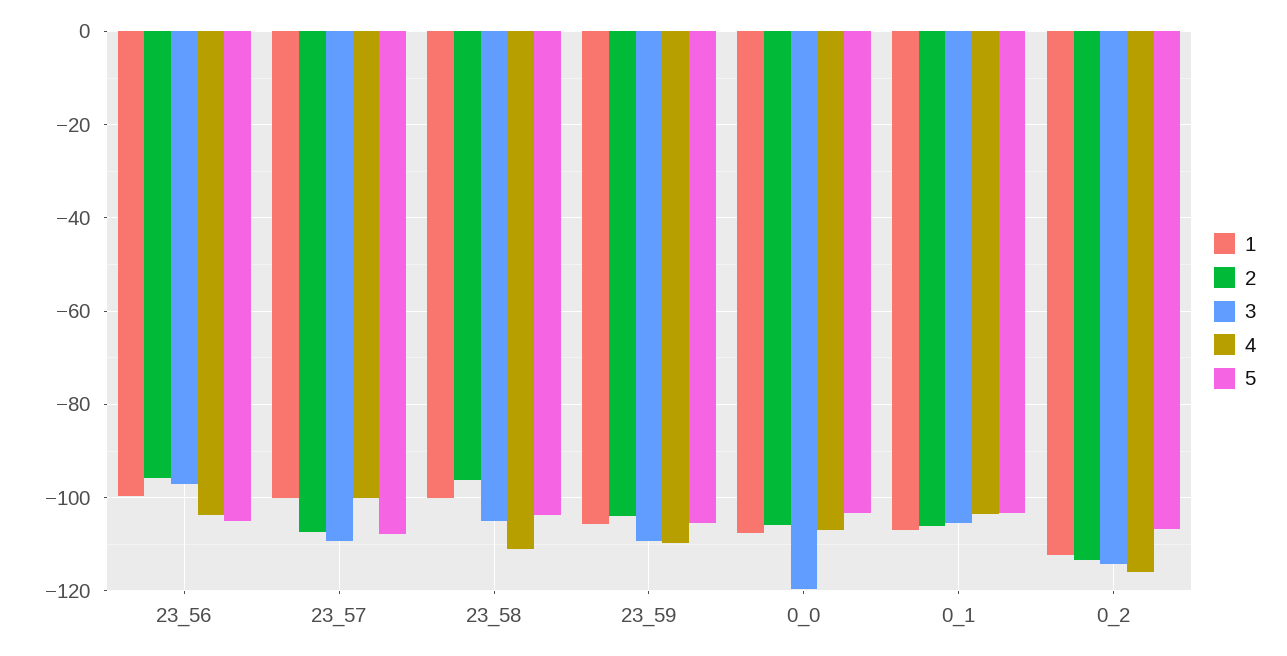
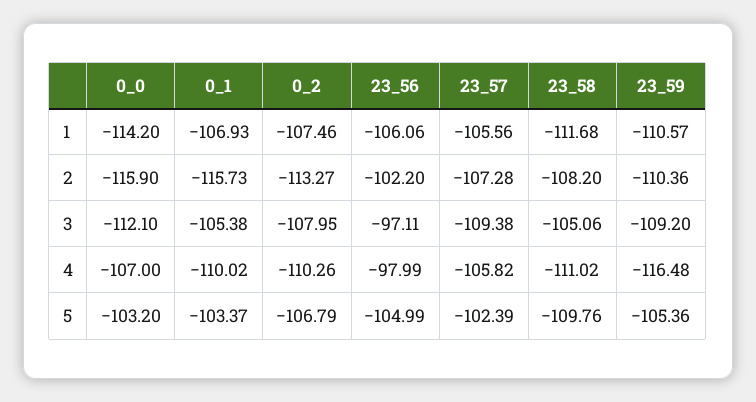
  {
    "1": {
-     "23_56": -100,
+     "23_56": -106.06,
-     "23_57": -100,
+     "23_57": -105.56,
-     "23_58": -100,
+     "23_58": -111.68,
-     "23_59": -106,
+     "23_59": -110.57,
-     "0_0": -108,
+     "0_0": -114.2,
      "0_1": -106.93,
-     "0_2": -112
+     "0_2": -107.46
    },
    "2": {
-     "23_56": -96,
+     "23_56": -102.2,
      "23_57": -107.28,
-     "23_58": -96,
+     "23_58": -108.2,
-     "23_59": -104,
+     "23_59": -110.36,
-     "0_0": -106,
+     "0_0": -115.9,
-     "0_1": -106,
+     "0_1": -115.73,
      "0_2": -113.27
    },
    "3": {
      "23_56": -97.11,
      "23_57": -109.38,
      "23_58": -105.06,
      "23_59": -109.2,
-     "0_0": -120,
+     "0_0": -112.1,
      "0_1": -105.38,
-     "0_2": -114
+     "0_2": -107.95
    },
    "4": {
-     "23_56": -104,
+     "23_56": -97.99,
-     "23_57": -100,
+     "23_57": -105.82,
      "23_58": -111.02,
-     "23_59": -110,
+     "23_59": -116.48,
      "0_0": -107,
-     "0_1": -104,
+     "0_1": -110.02,
-     "0_2": -116
+     "0_2": -110.26
    },
    "5": {
      "23_56": -104.99,
-     "23_57": -108,
+     "23_57": -102.39,
-     "23_58": -104,
+     "23_58": -109.76,
      "23_59": -105.36,
      "0_0": -103.2,
      "0_1": -103.37,
      "0_2": -106.79
    }
  }

